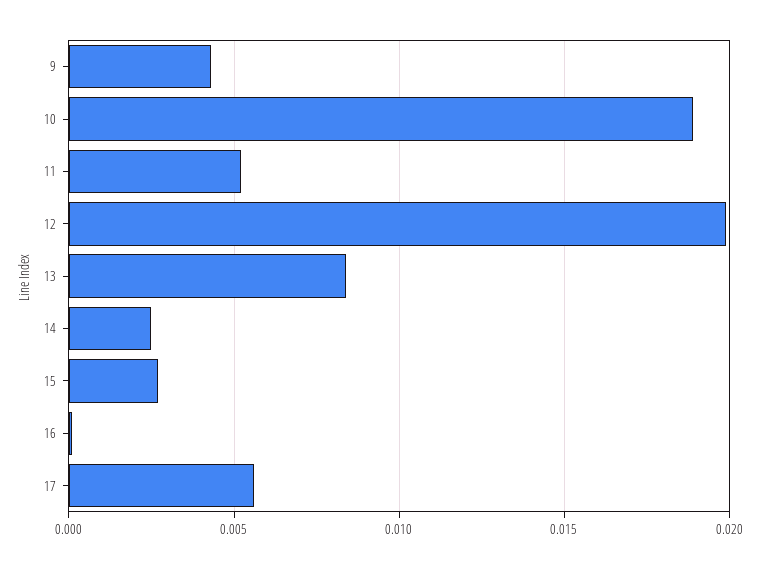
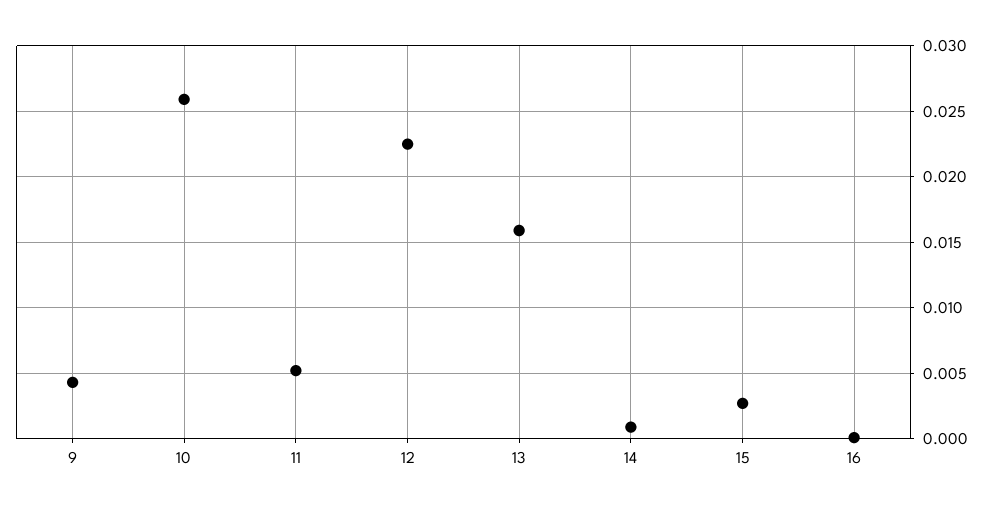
  {
    "9": 0.0045,
-   "10": 0.019,
+   "10": 0.026,
    "11": 0.005,
-   "12": 0.02,
+   "12": 0.0225,
-   "13": 0.0085,
+   "13": 0.016,
-   "14": 0.0025,
+   "14": 0.001,
    "15": 0.0025,
-   "16": 0,
+   "16": 0
-   "17": 0.0055
  }

